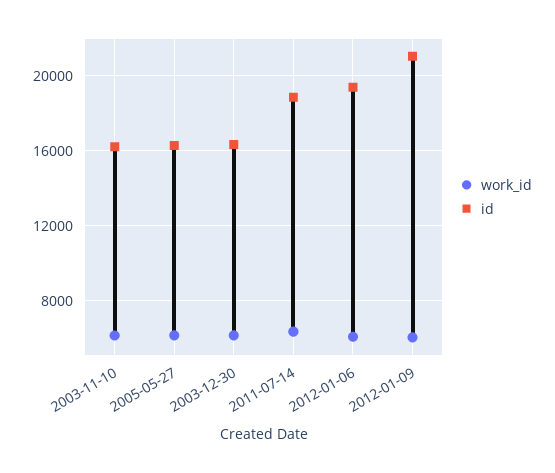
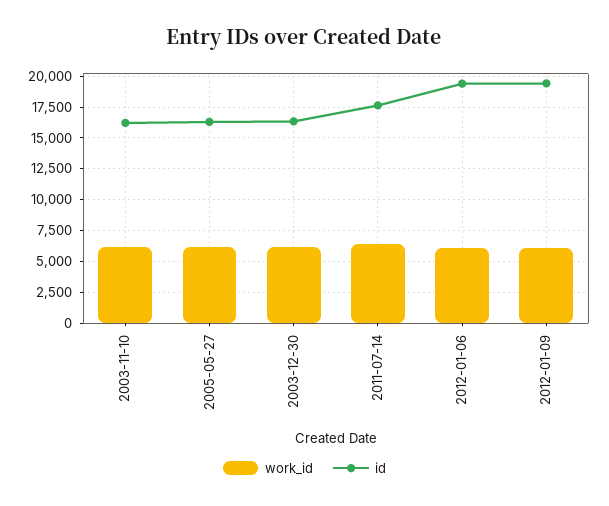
  {
    "work_id": {
      "2003-11-10": 6000,
      "2005-05-27": 6000,
      "2003-12-30": 6000,
      "2011-07-14": 6500,
      "2012-01-06": 6000,
      "2012-01-09": 6000
    },
    "id": {
      "2003-11-10": 16000,
      "2005-05-27": 16500,
      "2003-12-30": 16500,
-     "2011-07-14": 19000,
+     "2011-07-14": 17500,
      "2012-01-06": 19500,
-     "2012-01-09": 21000
+     "2012-01-09": 19500
    }
  }

